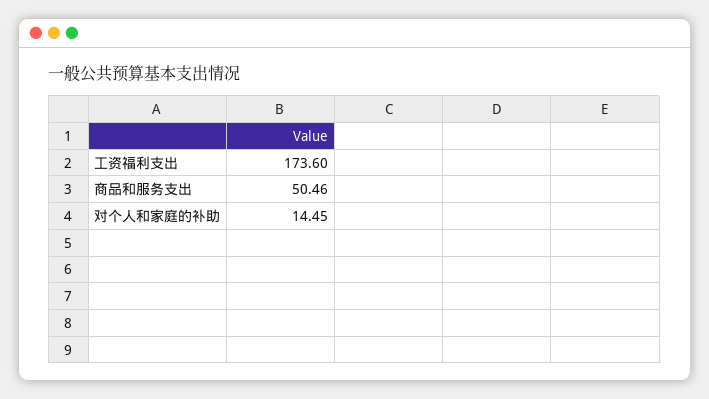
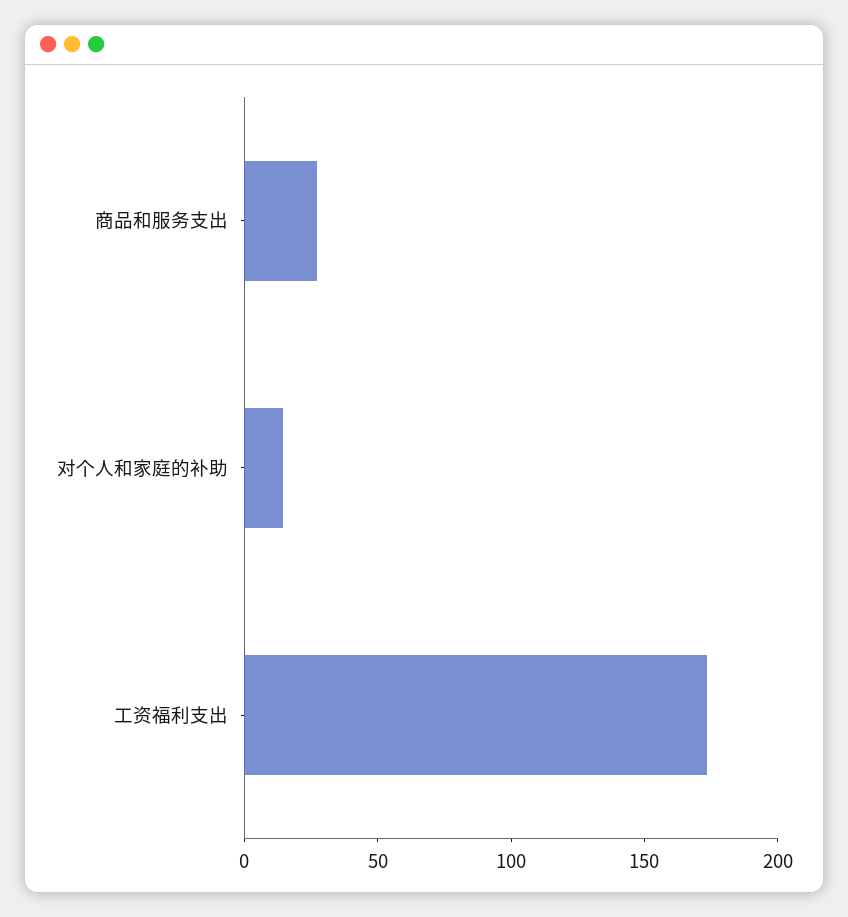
  {
    "工资福利支出": 173.6,
-   "商品和服务支出": 50.46,
+   "商品和服务支出": 30,
    "对个人和家庭的补助": 14.45
  }

